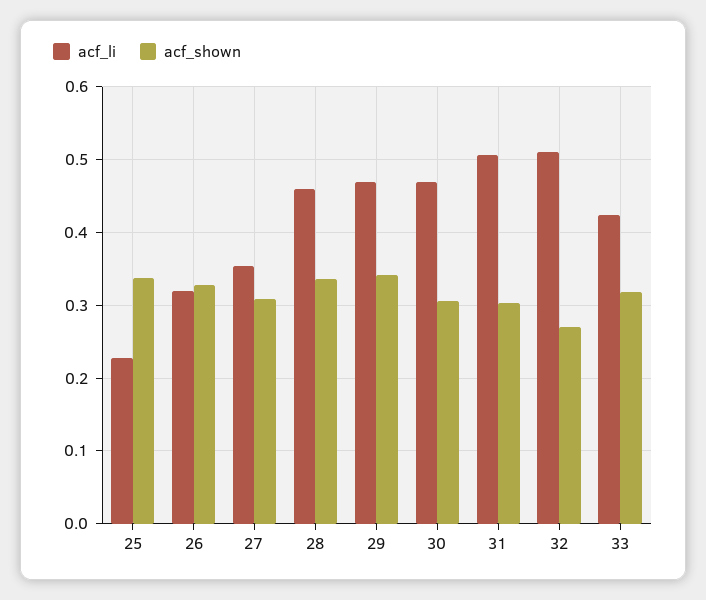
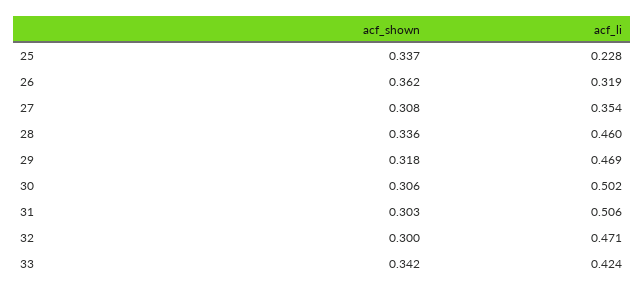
  {
    "acf_li": {
      "25": 0.228,
      "26": 0.319,
      "27": 0.354,
      "28": 0.46,
      "29": 0.469,
-     "30": 0.47,
+     "30": 0.502,
      "31": 0.506,
-     "32": 0.51,
+     "32": 0.471,
      "33": 0.424
    },
    "acf_shown": {
      "25": 0.337,
-     "26": 0.33,
+     "26": 0.362,
      "27": 0.308,
      "28": 0.336,
-     "29": 0.34,
+     "29": 0.318,
      "30": 0.306,
      "31": 0.303,
-     "32": 0.27,
+     "32": 0.3,
-     "33": 0.32
+     "33": 0.342
    }
  }

